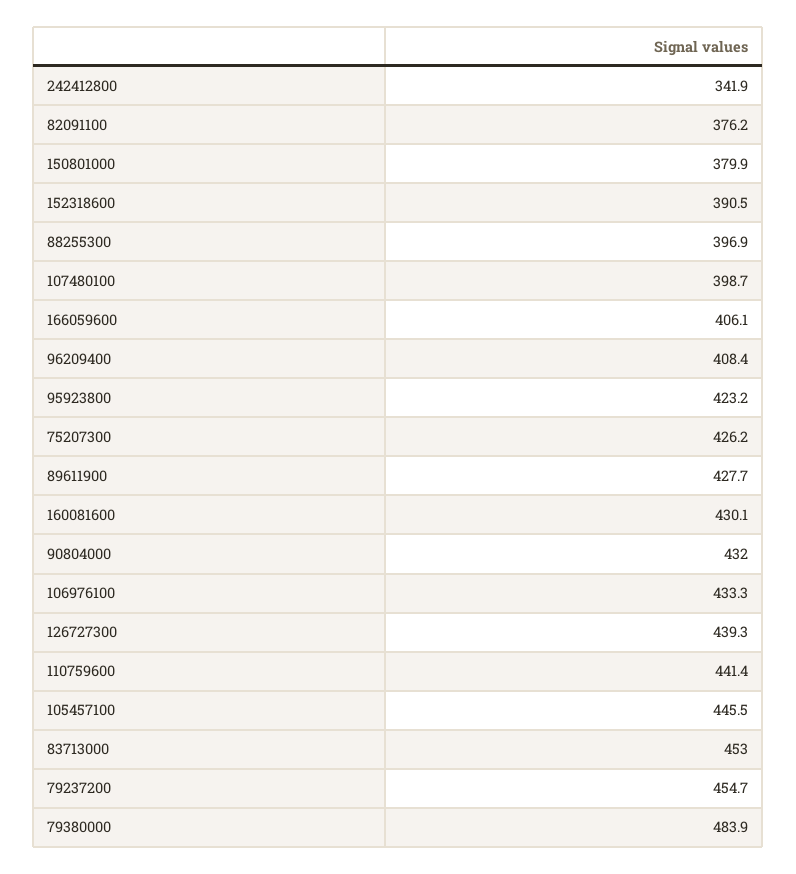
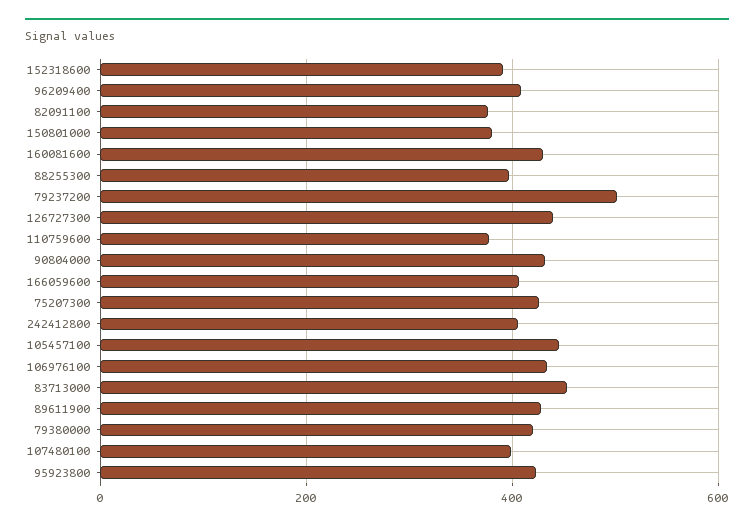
  {
-   "242412800": 341.9,
+   "242412800": 400,
    "82091100": 376.2,
    "150801000": 379.9,
    "152318600": 390.5,
    "88255300": 396.9,
    "107480100": 398.7,
    "166059600": 406.1,
    "96209400": 408.4,
    "95923800": 423.2,
    "75207300": 426.2,
    "89611900": 427.7,
    "160081600": 430.1,
    "90804000": 432,
    "106976100": 433.3,
    "126727300": 439.3,
-   "110759600": 441.4,
+   "110759600": 380,
    "105457100": 445.5,
    "83713000": 453,
-   "79237200": 454.7,
+   "79237200": 500,
-   "79380000": 483.9
+   "79380000": 420
  }

